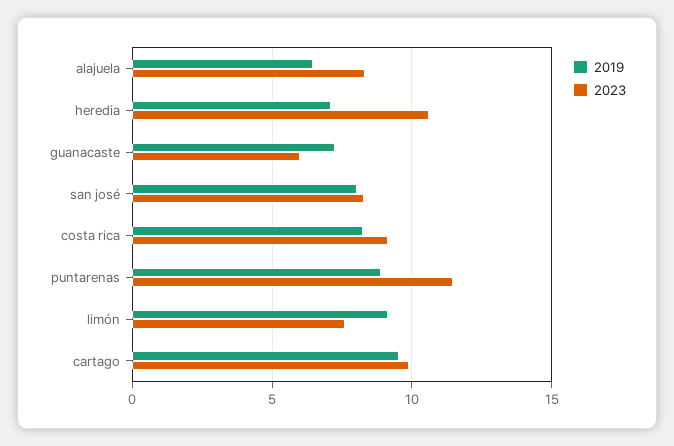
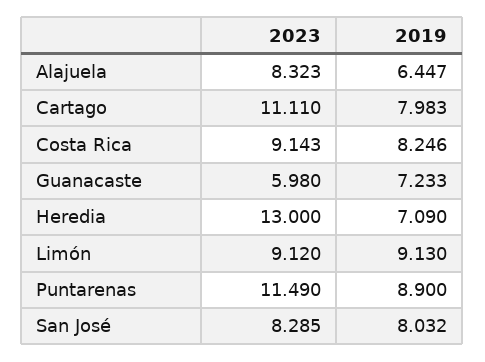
  {
    "2019": {
      "alajuela": 6.447,
      "heredia": 7.09,
      "guanacaste": 7.233,
      "san josé": 8.032,
      "costa rica": 8.246,
      "puntarenas": 8.9,
      "limón": 9.13,
-     "cartago": 9.5
+     "cartago": 7.983
    },
    "2023": {
      "alajuela": 8.323,
-     "heredia": 10.5,
+     "heredia": 13,
      "guanacaste": 5.98,
      "san josé": 8.285,
      "costa rica": 9.143,
      "puntarenas": 11.49,
-     "limón": 7.5,
+     "limón": 9.12,
-     "cartago": 10
+     "cartago": 11.11
    }
  }

